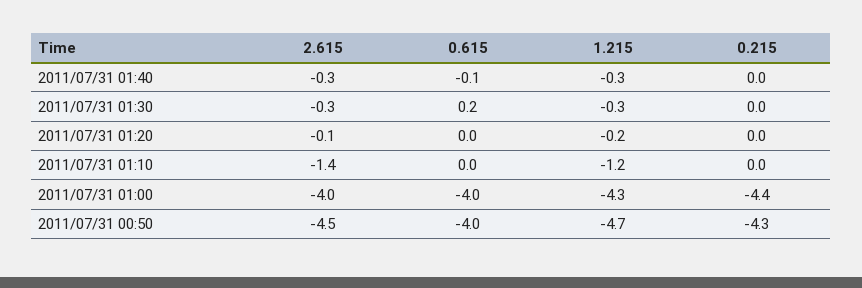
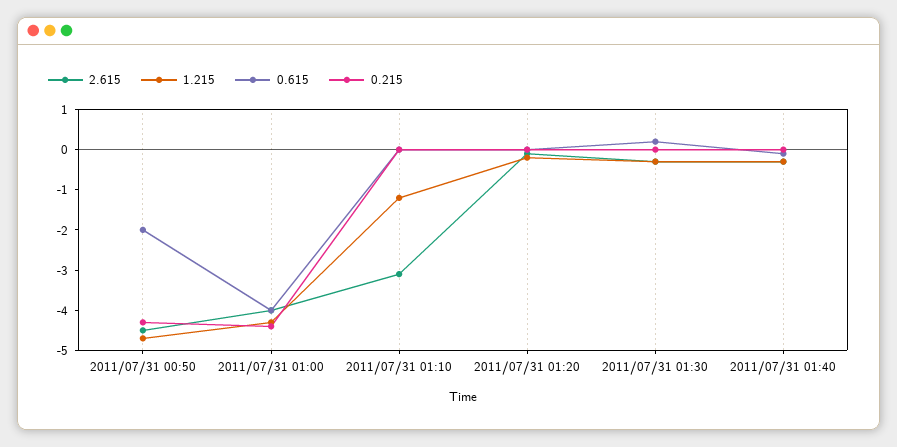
  {
    "2.615": {
      "2011/07/31 01:40": -0.3,
      "2011/07/31 01:30": -0.3,
      "2011/07/31 01:20": -0.1,
-     "2011/07/31 01:10": -1.4,
+     "2011/07/31 01:10": -3,
      "2011/07/31 01:00": -4,
      "2011/07/31 00:50": -4.5
    },
    "0.615": {
      "2011/07/31 01:40": -0.1,
      "2011/07/31 01:30": 0.2,
      "2011/07/31 01:20": 0,
      "2011/07/31 01:10": 0,
      "2011/07/31 01:00": -4,
-     "2011/07/31 00:50": -4
+     "2011/07/31 00:50": -2
    },
    "1.215": {
      "2011/07/31 01:40": -0.3,
      "2011/07/31 01:30": -0.3,
      "2011/07/31 01:20": -0.2,
      "2011/07/31 01:10": -1.2,
      "2011/07/31 01:00": -4.3,
      "2011/07/31 00:50": -4.7
    },
    "0.215": {
      "2011/07/31 01:40": 0,
      "2011/07/31 01:30": 0,
      "2011/07/31 01:20": 0,
      "2011/07/31 01:10": 0,
      "2011/07/31 01:00": -4.4,
      "2011/07/31 00:50": -4.3
    }
  }

